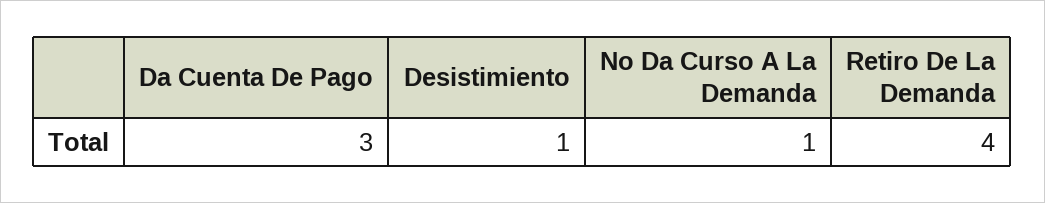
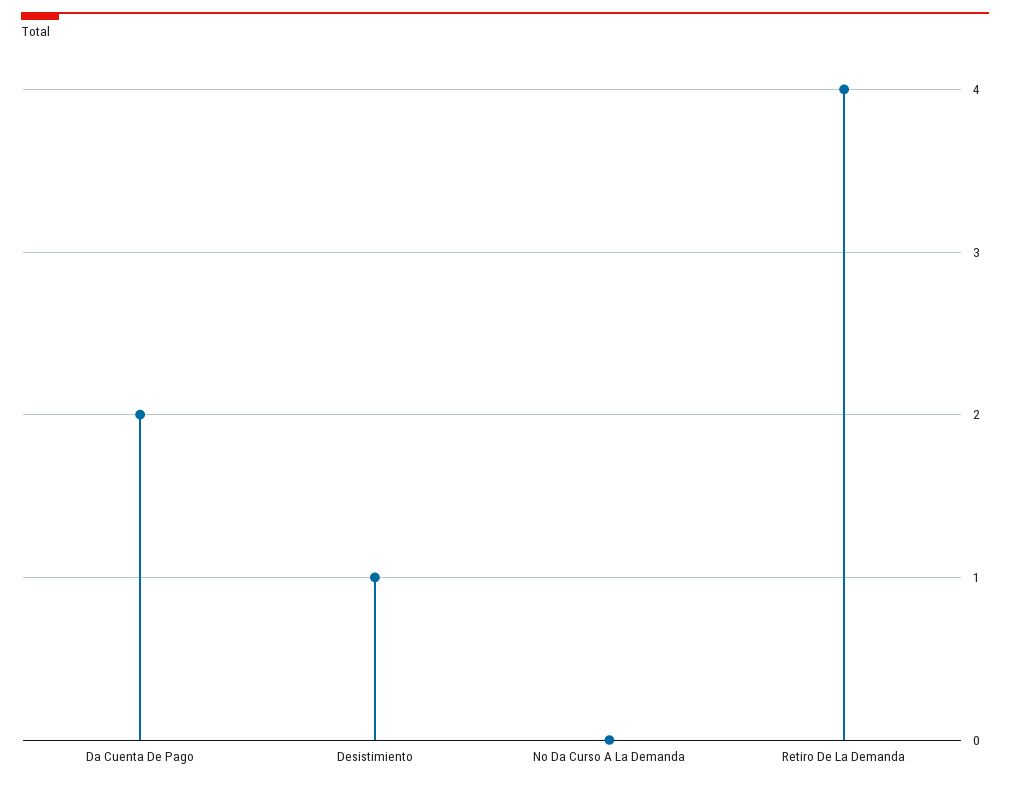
  {
-   "Da Cuenta De Pago": 3,
+   "Da Cuenta De Pago": 2,
    "Desistimiento": 1,
-   "No Da Curso A La Demanda": 1,
+   "No Da Curso A La Demanda": 0,
    "Retiro De La Demanda": 4
  }

